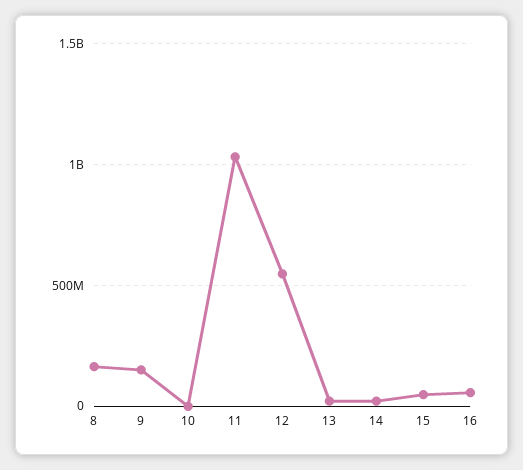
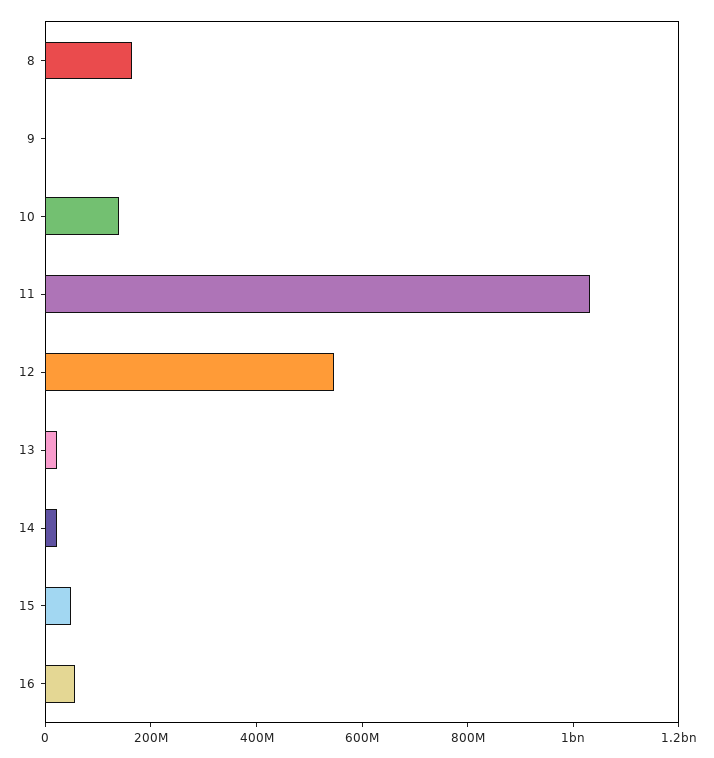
  {
    "8": 150000000,
-   "9": 150000000,
+   "9": 0,
-   "10": 0,
+   "10": 150000000,
    "11": 1050000000,
    "12": 550000000,
    "13": 0,
    "14": 0,
    "15": 50000000,
    "16": 50000000
  }

